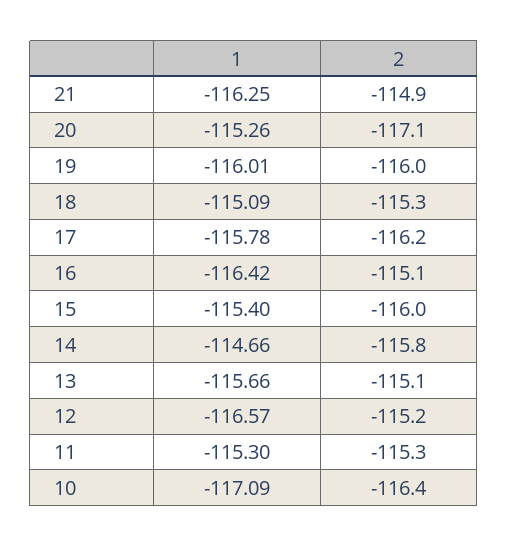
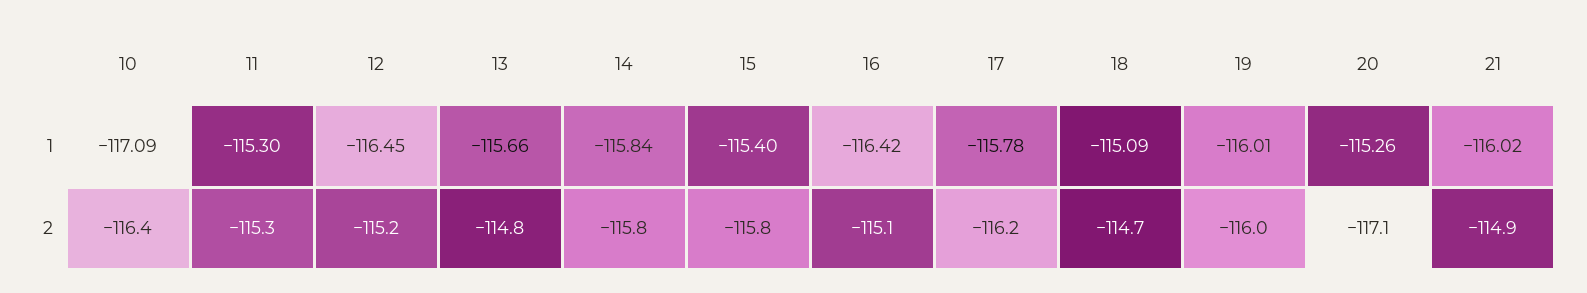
  {
    "1": {
-     "21": -116.25,
+     "21": -116.02,
      "20": -115.26,
      "19": -116.01,
      "18": -115.09,
      "17": -115.78,
      "16": -116.42,
      "15": -115.4,
-     "14": -114.66,
+     "14": -115.84,
      "13": -115.66,
-     "12": -116.57,
+     "12": -116.45,
      "11": -115.3,
      "10": -117.09
    },
    "2": {
      "21": -114.9,
      "20": -117.1,
      "19": -116,
-     "18": -115.3,
+     "18": -114.7,
      "17": -116.2,
      "16": -115.1,
-     "15": -116,
+     "15": -115.8,
      "14": -115.8,
-     "13": -115.1,
+     "13": -114.8,
      "12": -115.2,
      "11": -115.3,
      "10": -116.4
    }
  }

